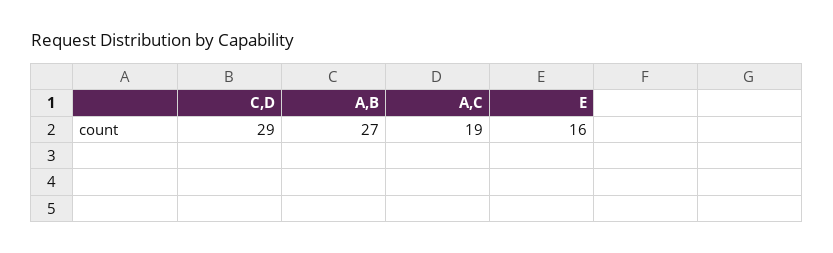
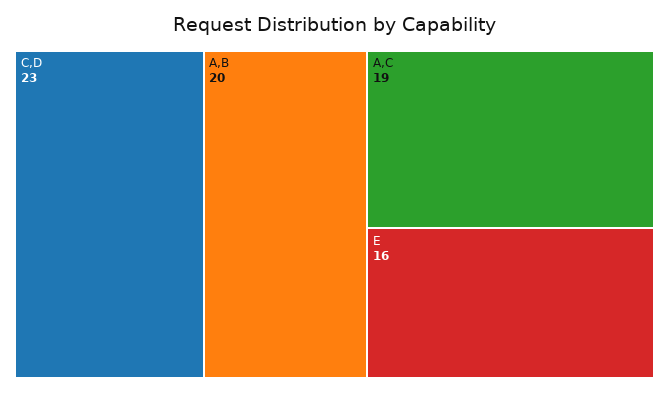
  {
-   "C,D": 29,
+   "C,D": 23,
-   "A,B": 27,
+   "A,B": 20,
    "A,C": 19,
    "E": 16
  }

